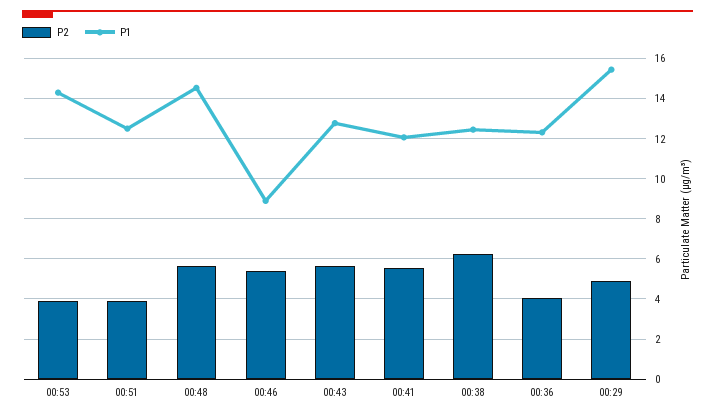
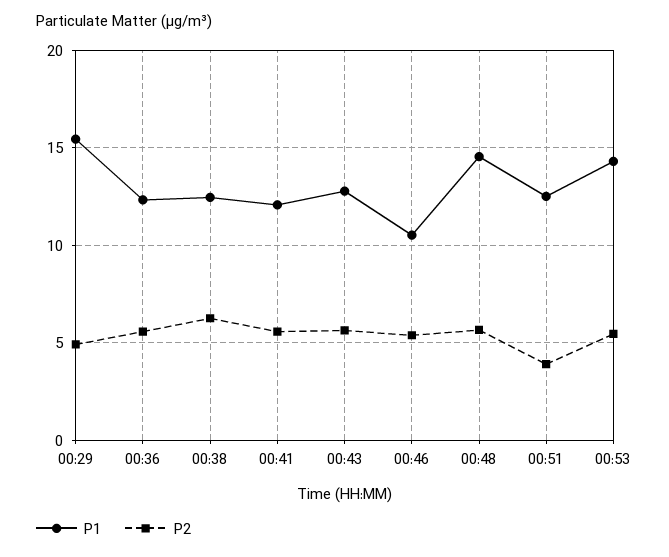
  {
    "P2": {
-     "00:53": 4,
+     "00:53": 5.5,
      "00:51": 4,
      "00:48": 5.5,
      "00:46": 5.5,
      "00:43": 5.5,
      "00:41": 5.5,
      "00:38": 6.5,
-     "00:36": 4,
+     "00:36": 5.5,
      "00:29": 5
    },
    "P1": {
      "00:53": 14.5,
      "00:51": 12.5,
      "00:48": 14.5,
-     "00:46": 9,
+     "00:46": 10.5,
      "00:43": 13,
      "00:41": 12,
      "00:38": 12.5,
      "00:36": 12.5,
      "00:29": 15.5
    }
  }

